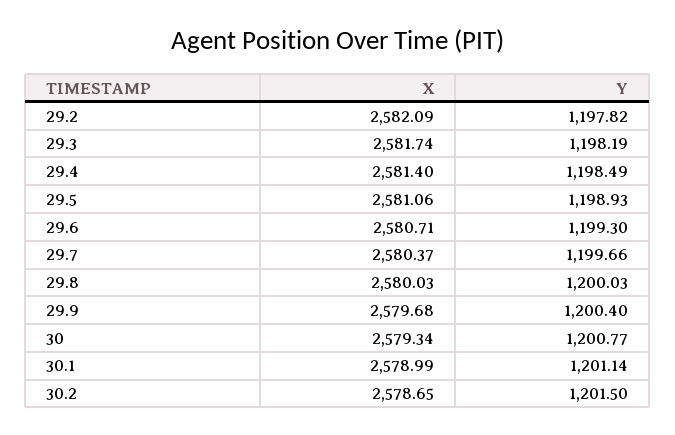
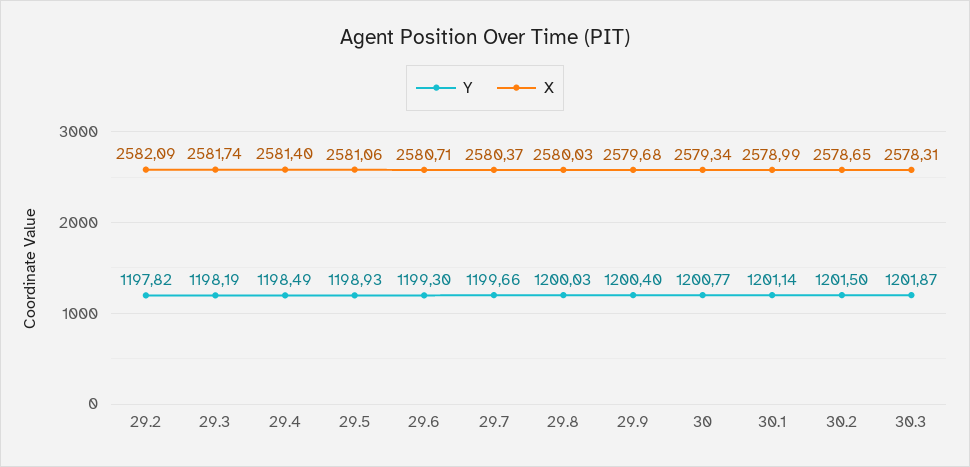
  {
    "X": {
      "29.2": 2582.09,
      "29.3": 2581.74,
      "29.4": 2581.4,
      "29.5": 2581.06,
      "29.6": 2580.71,
      "29.7": 2580.37,
      "29.8": 2580.03,
      "29.9": 2579.68,
      "30": 2579.34,
      "30.1": 2578.99,
-     "30.2": 2578.65
+     "30.2": 2578.65,
+     "30.3": 2578.31
    },
    "Y": {
      "29.2": 1197.82,
      "29.3": 1198.19,
      "29.4": 1198.49,
      "29.5": 1198.93,
      "29.6": 1199.3,
      "29.7": 1199.66,
      "29.8": 1200.03,
      "29.9": 1200.4,
      "30": 1200.77,
      "30.1": 1201.14,
-     "30.2": 1201.5
+     "30.2": 1201.5,
+     "30.3": 1201.87
    }
  }

